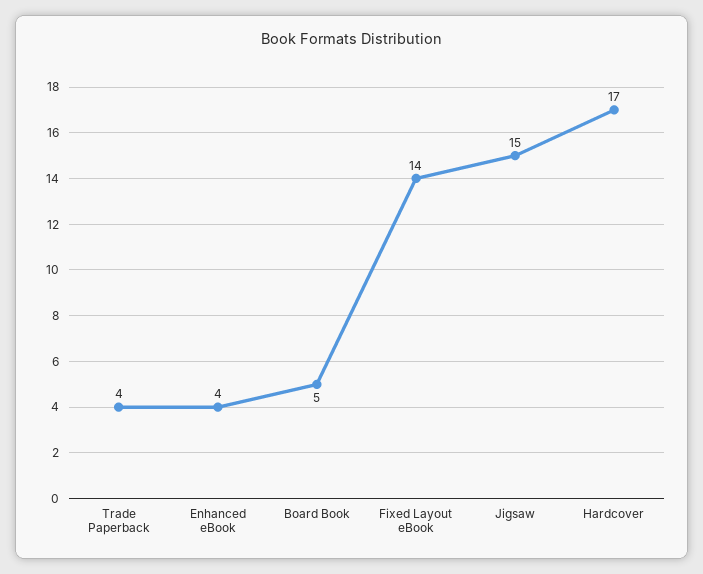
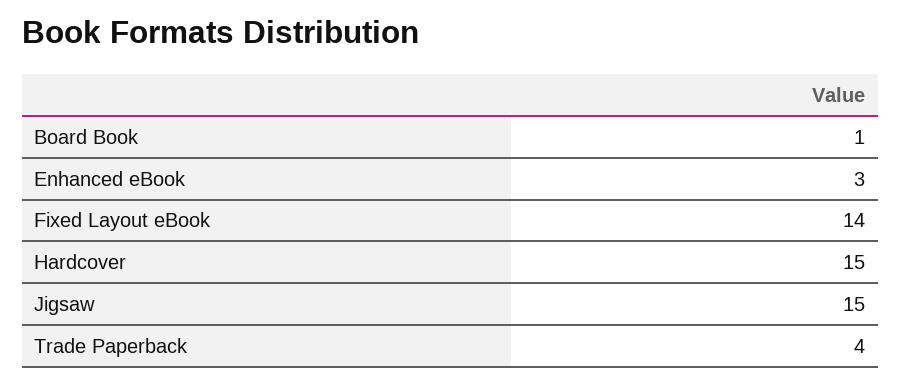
  {
    "Trade Paperback": 4,
-   "Enhanced eBook": 4,
+   "Enhanced eBook": 3,
-   "Board Book": 5,
+   "Board Book": 1,
    "Fixed Layout eBook": 14,
    "Jigsaw": 15,
-   "Hardcover": 17
+   "Hardcover": 15
  }

